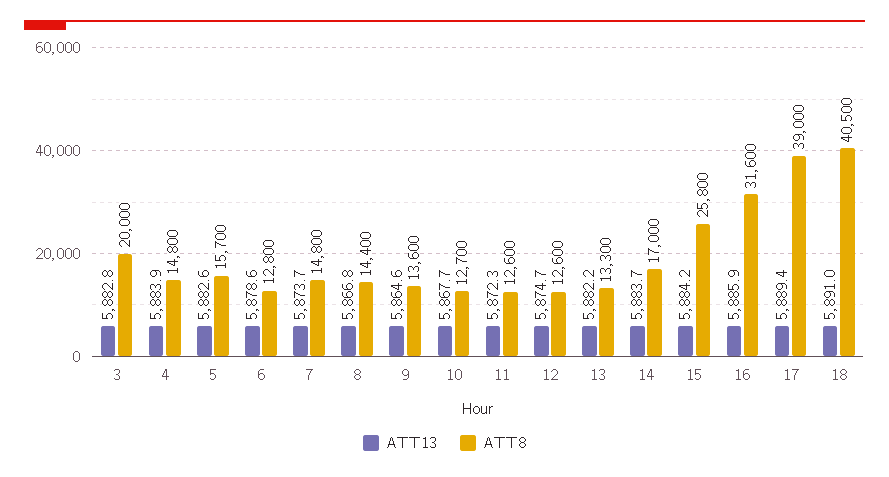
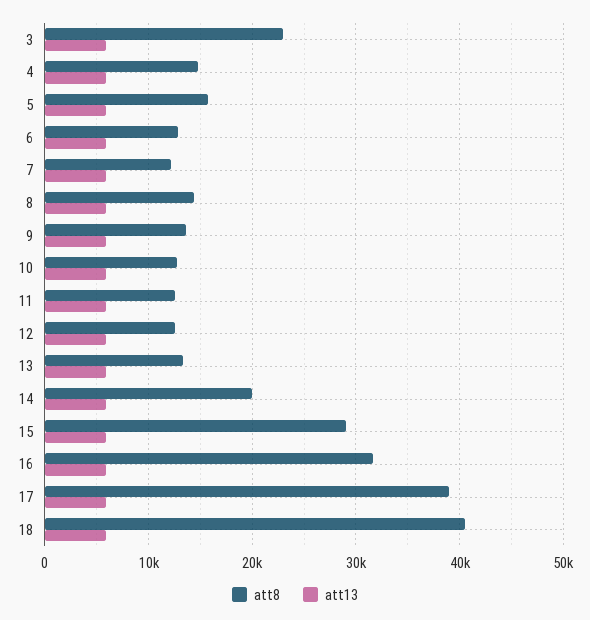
  {
    "ATT13": {
      "3": 5882.8,
      "4": 5883.9,
      "5": 5882.6,
      "6": 5878.6,
      "7": 5873.7,
      "8": 5866.8,
      "9": 5864.6,
      "10": 5867.7,
      "11": 5872.3,
      "12": 5874.7,
      "13": 5882.2,
      "14": 5883.7,
      "15": 5884.2,
      "16": 5885.9,
      "17": 5889.4,
      "18": 5891
    },
    "ATT8": {
-     "3": 20000,
+     "3": 23000,
      "4": 14800,
      "5": 15700,
      "6": 12800,
-     "7": 14800,
+     "7": 12000,
      "8": 14400,
      "9": 13600,
      "10": 12700,
      "11": 12600,
      "12": 12600,
      "13": 13300,
-     "14": 17000,
+     "14": 20000,
-     "15": 25800,
+     "15": 29000,
      "16": 31600,
      "17": 39000,
      "18": 40500
    }
  }

